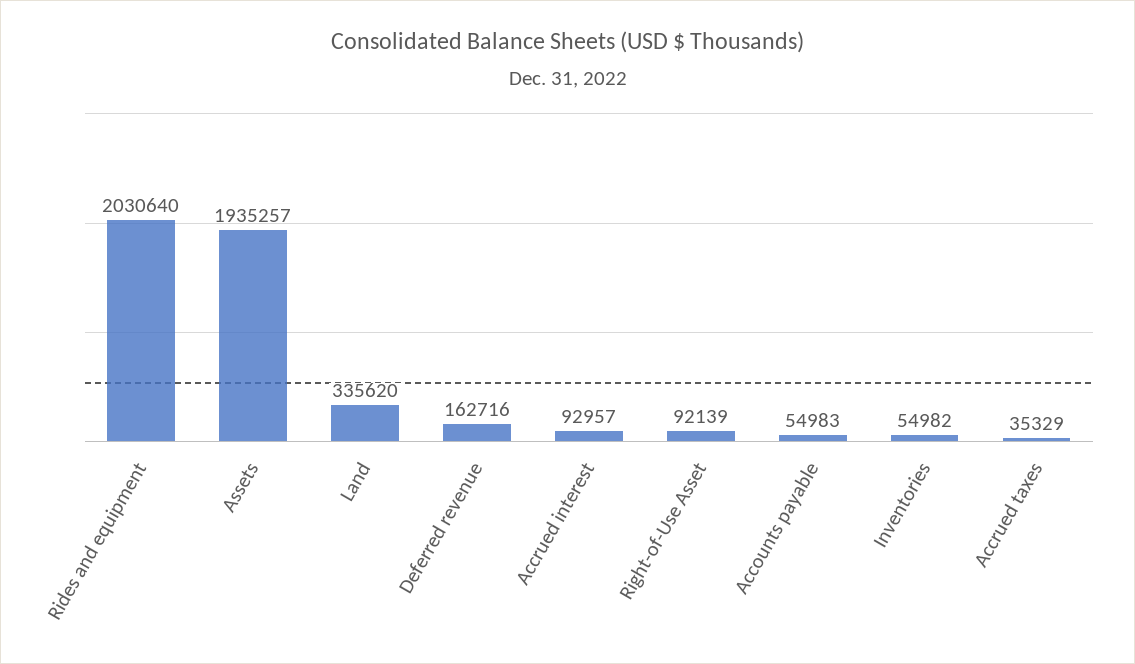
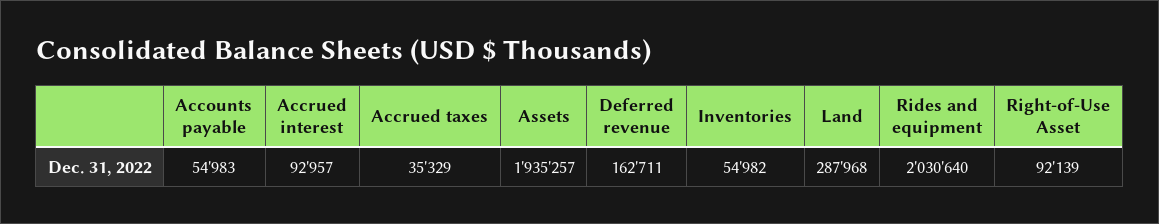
  {
    "Rides and equipment": 2030640,
    "Assets": 1935257,
-   "Land": 335620,
+   "Land": 287968,
-   "Deferred revenue": 162716,
+   "Deferred revenue": 162711,
    "Accrued interest": 92957,
    "Right-of-Use Asset": 92139,
    "Accounts payable": 54983,
    "Inventories": 54982,
    "Accrued taxes": 35329
  }

